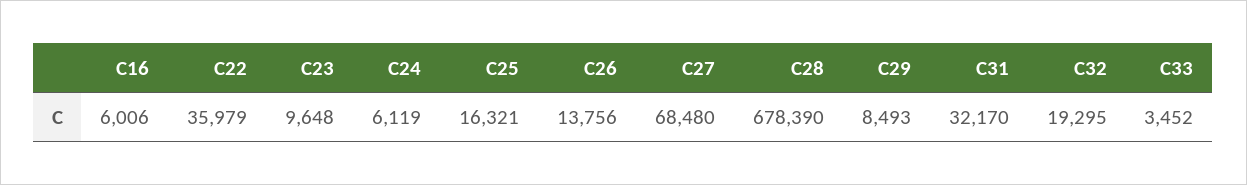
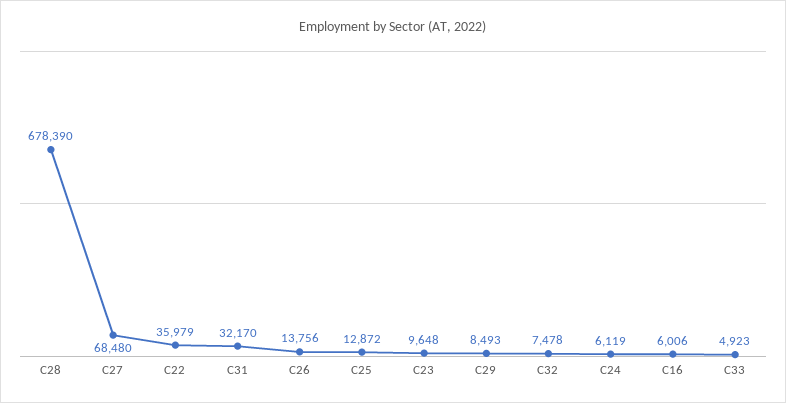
  {
    "C16": 6006,
    "C22": 35979,
    "C23": 9648,
    "C24": 6119,
-   "C25": 16321,
+   "C25": 12872,
    "C26": 13756,
    "C27": 68480,
    "C28": 678390,
    "C29": 8493,
    "C31": 32170,
-   "C32": 19295,
+   "C32": 7478,
-   "C33": 3452
+   "C33": 4923
  }

